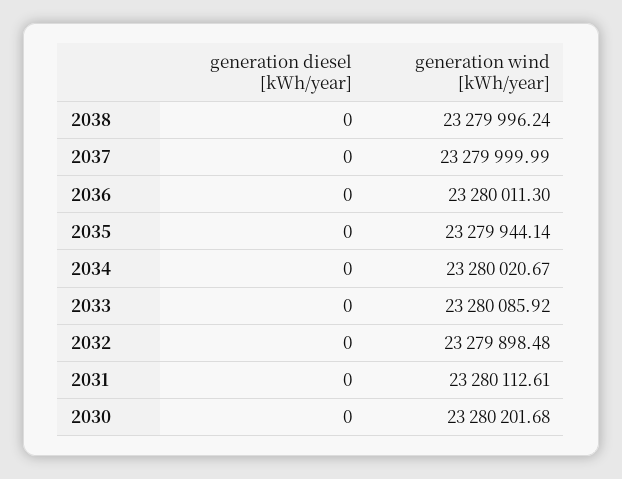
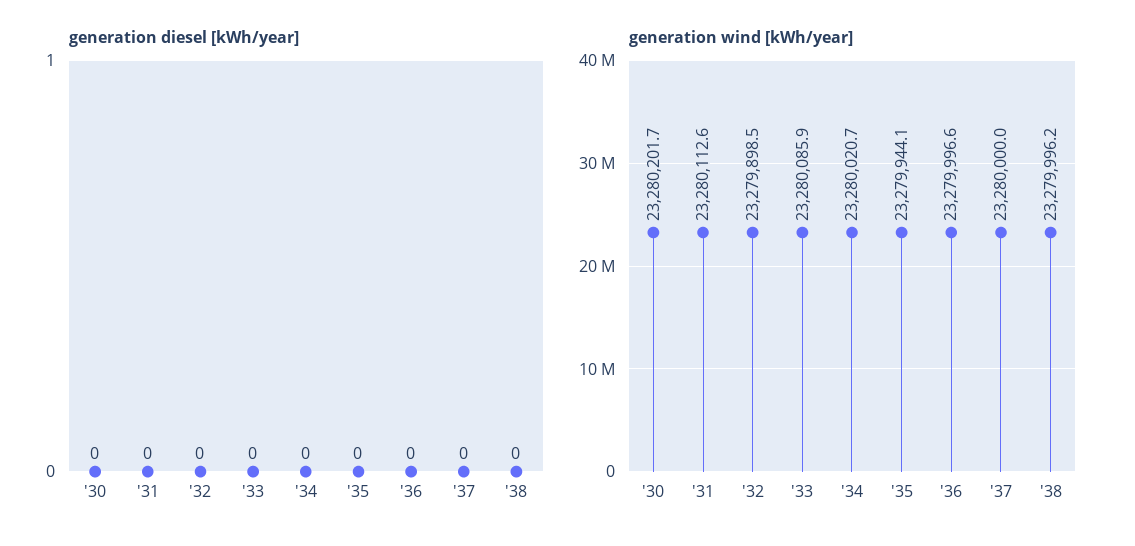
  {
    "generation diesel [kWh/year]": {
      "2038": 0,
      "2037": 0,
      "2036": 0,
      "2035": 0,
      "2034": 0,
      "2033": 0,
      "2032": 0,
      "2031": 0,
      "2030": 0
    },
    "generation wind [kWh/year]": {
      "2038": 23279996.24,
      "2037": 23279999.99,
-     "2036": 23280011.3,
+     "2036": 23279996.6,
      "2035": 23279944.14,
      "2034": 23280020.67,
      "2033": 23280085.92,
      "2032": 23279898.48,
      "2031": 23280112.61,
      "2030": 23280201.68
    }
  }

